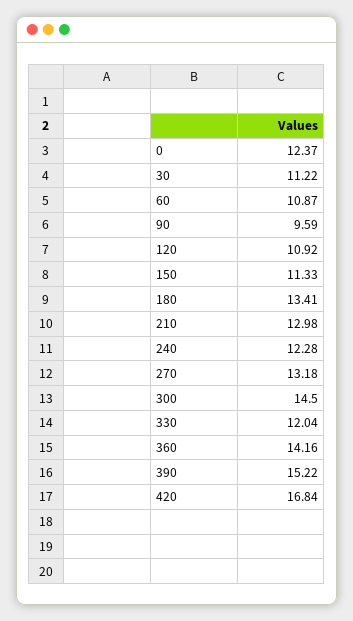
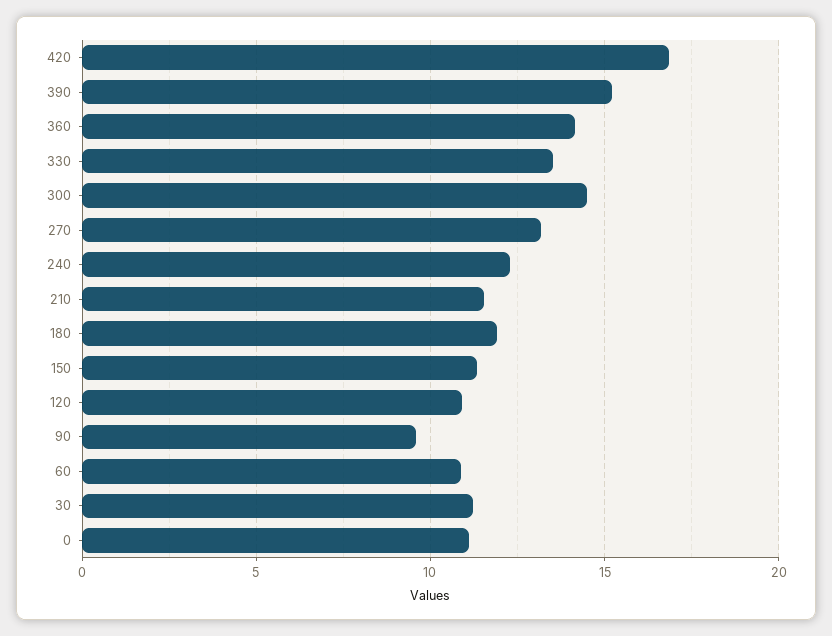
  {
-   "0": 12.37,
+   "0": 11,
    "30": 11.22,
    "60": 10.87,
    "90": 9.59,
    "120": 10.92,
    "150": 11.33,
-   "180": 13.41,
+   "180": 12,
-   "210": 12.98,
+   "210": 11.5,
    "240": 12.28,
    "270": 13.18,
    "300": 14.5,
-   "330": 12.04,
+   "330": 13.5,
    "360": 14.16,
    "390": 15.22,
    "420": 16.84
  }

